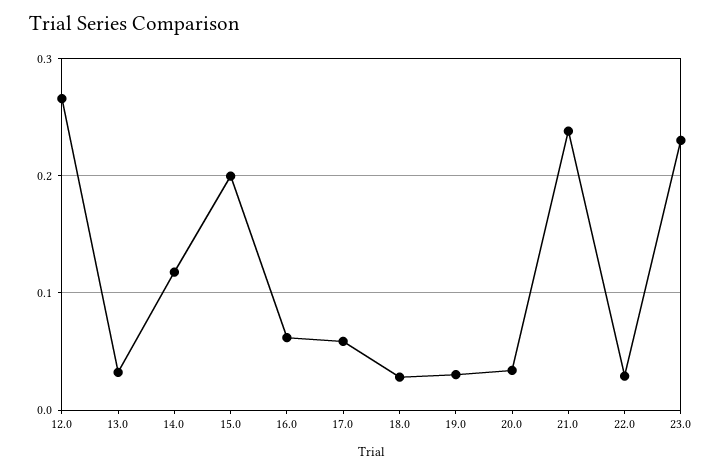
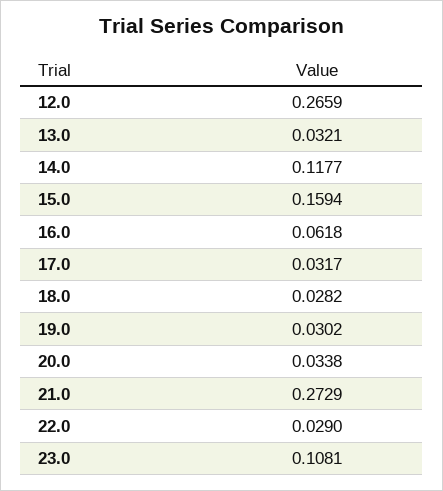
  {
    "12.0": 0.2659,
    "13.0": 0.0321,
    "14.0": 0.1177,
-   "15.0": 0.2,
+   "15.0": 0.1594,
    "16.0": 0.0618,
-   "17.0": 0.06,
+   "17.0": 0.0317,
    "18.0": 0.0282,
    "19.0": 0.0302,
    "20.0": 0.0338,
-   "21.0": 0.24,
+   "21.0": 0.2729,
    "22.0": 0.029,
-   "23.0": 0.23
+   "23.0": 0.1081
  }

